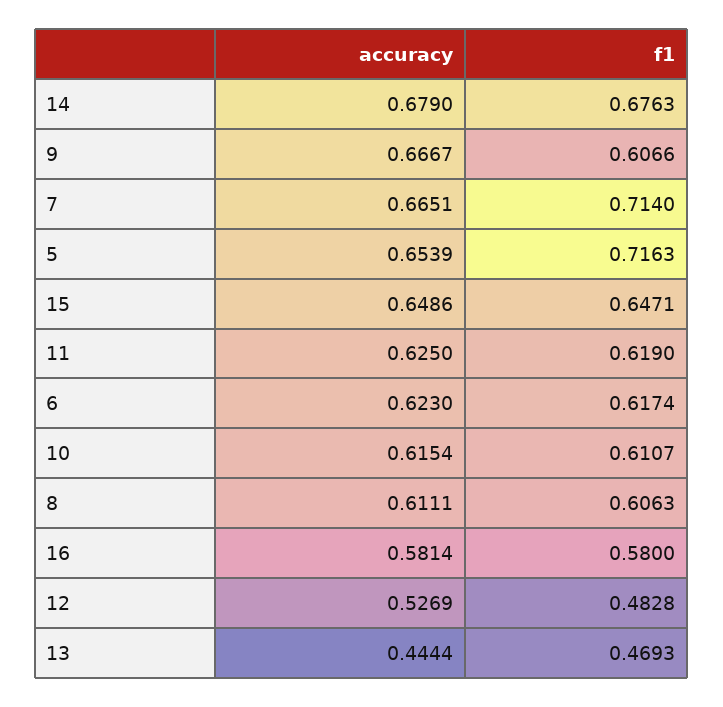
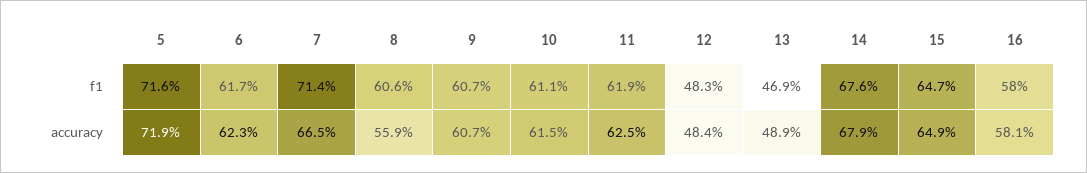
  {
    "accuracy": {
      "14": 0.679,
-     "9": 0.6667,
+     "9": 0.607,
      "7": 0.6651,
-     "5": 0.6539,
+     "5": 0.719,
      "15": 0.6486,
      "11": 0.625,
      "6": 0.623,
      "10": 0.6154,
-     "8": 0.6111,
+     "8": 0.559,
      "16": 0.5814,
-     "12": 0.5269,
+     "12": 0.484,
-     "13": 0.4444
+     "13": 0.489
    },
    "f1": {
      "14": 0.6763,
      "9": 0.6066,
      "7": 0.714,
      "5": 0.7163,
      "15": 0.6471,
      "11": 0.619,
      "6": 0.6174,
      "10": 0.6107,
      "8": 0.6063,
      "16": 0.58,
      "12": 0.4828,
      "13": 0.4693
    }
  }

